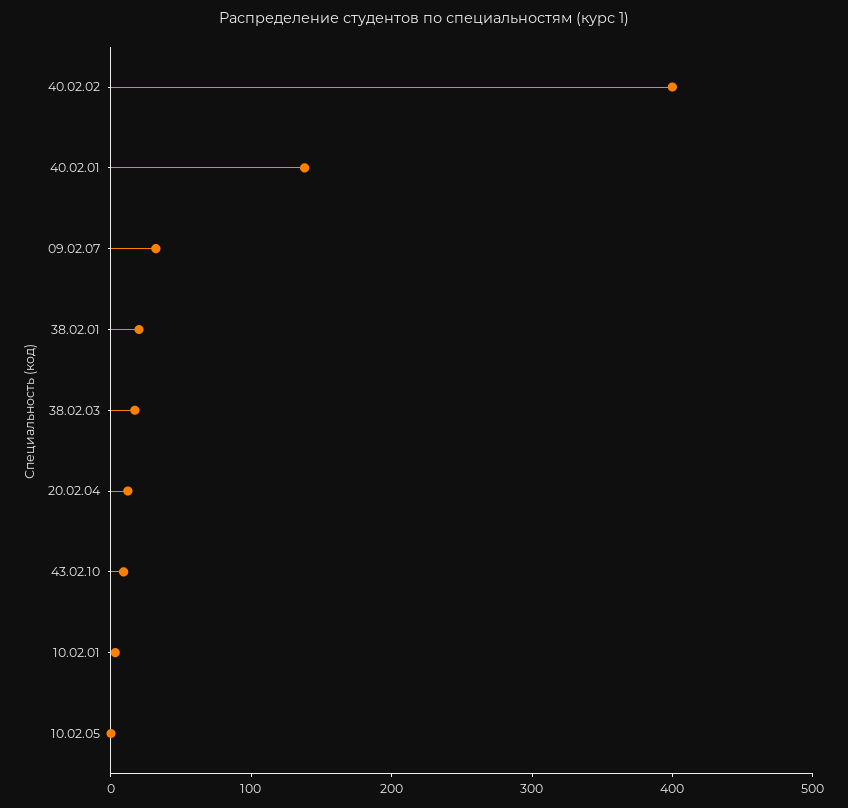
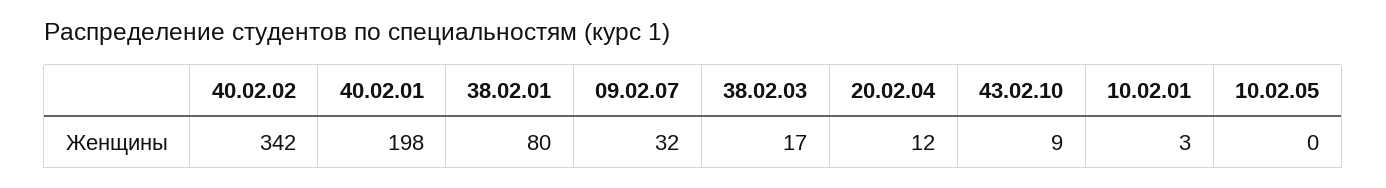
  {
-   "40.02.02": 400,
+   "40.02.02": 342,
-   "40.02.01": 140,
+   "40.02.01": 198,
    "09.02.07": 32,
-   "38.02.01": 20,
+   "38.02.01": 80,
    "38.02.03": 17,
    "20.02.04": 12,
    "43.02.10": 9,
    "10.02.01": 3,
    "10.02.05": 0
  }

